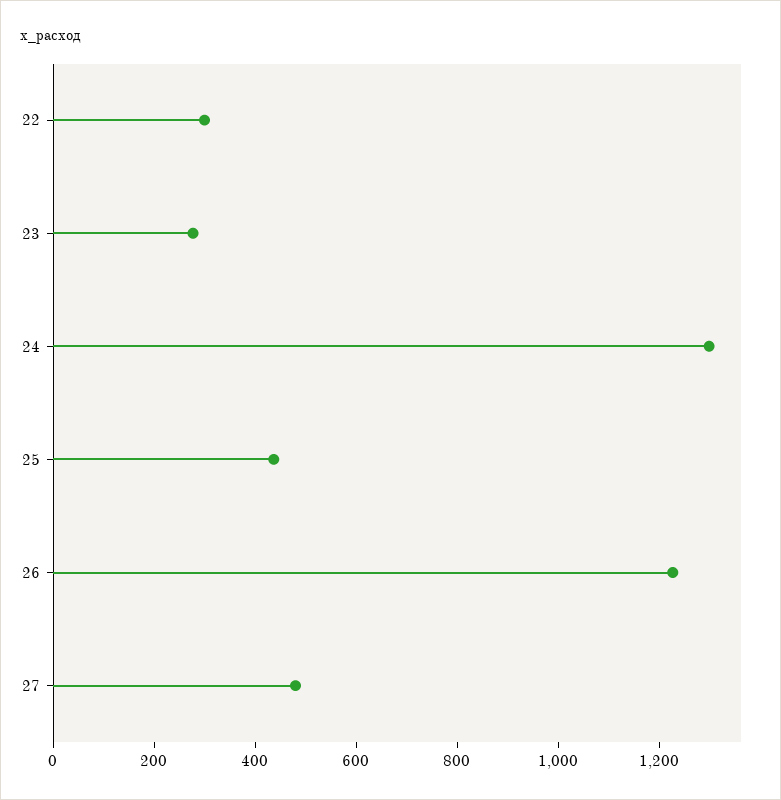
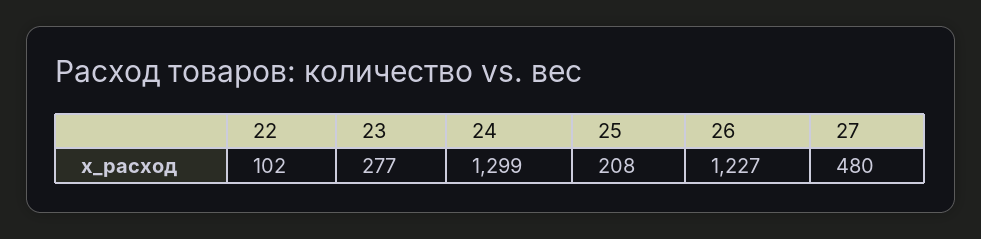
  {
-   "22": 300,
+   "22": 102,
    "23": 277,
    "24": 1299,
-   "25": 450,
+   "25": 208,
    "26": 1227,
    "27": 480
  }

